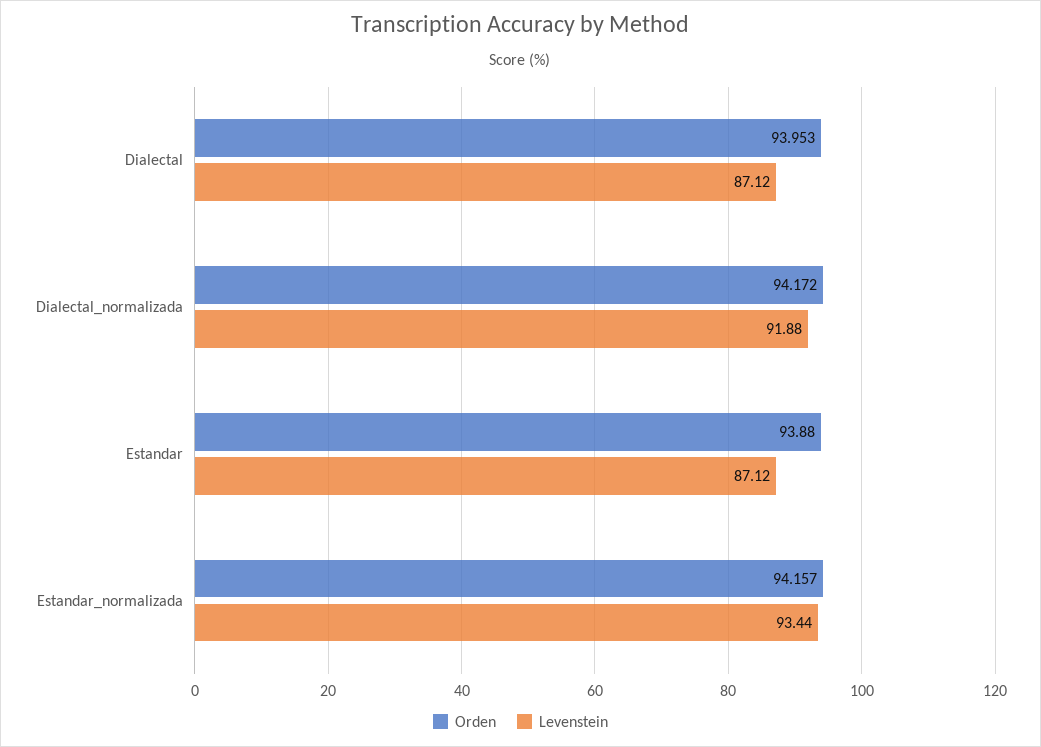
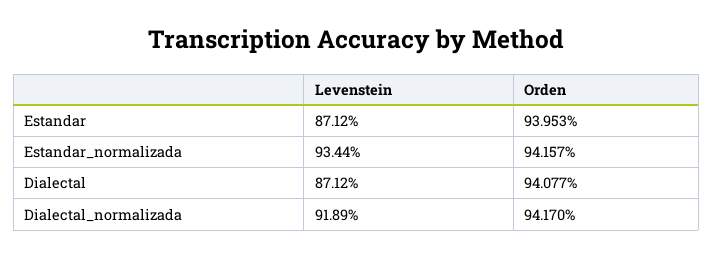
  {
    "Orden": {
-     "Dialectal": 93.953,
+     "Dialectal": 94.077,
-     "Dialectal_normalizada": 94.172,
+     "Dialectal_normalizada": 94.17,
-     "Estandar": 93.88,
+     "Estandar": 93.953,
      "Estandar_normalizada": 94.157
    },
    "Levenstein": {
      "Dialectal": 87.12,
-     "Dialectal_normalizada": 91.88,
+     "Dialectal_normalizada": 91.89,
      "Estandar": 87.12,
      "Estandar_normalizada": 93.44
    }
  }

